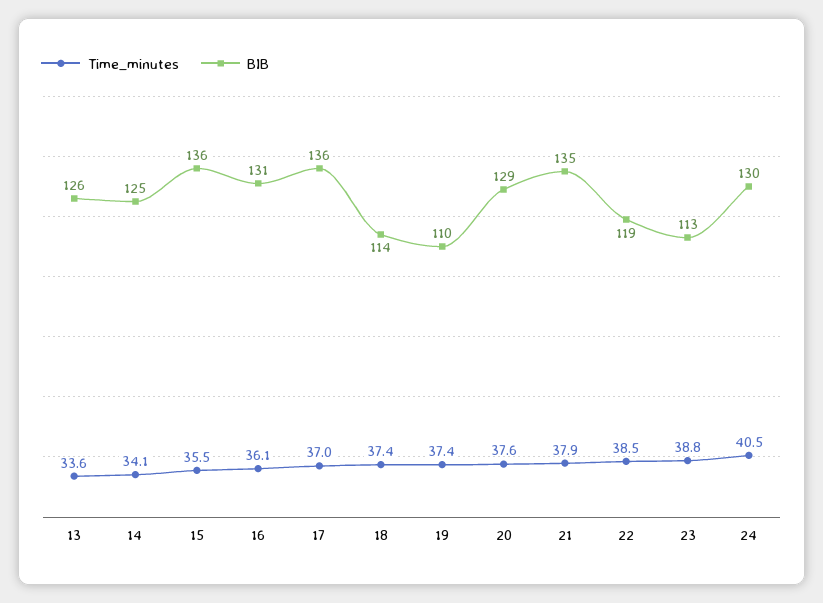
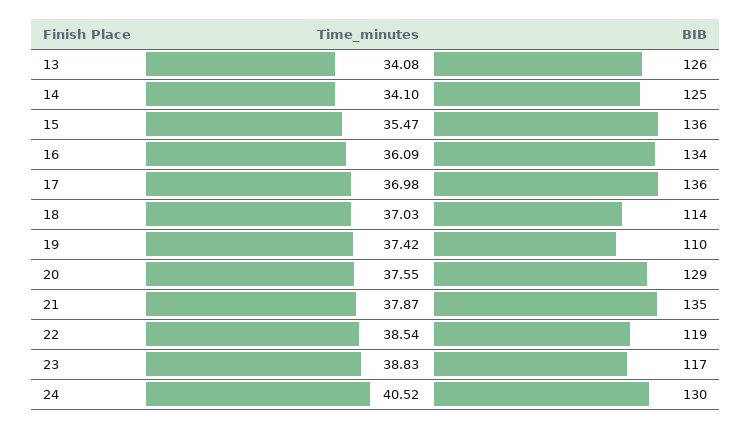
  {
    "Time_minutes": {
-     "13": 33.6,
+     "13": 34.08,
      "14": 34.1,
      "15": 35.47,
      "16": 36.09,
      "17": 36.98,
-     "18": 37.4,
+     "18": 37.03,
      "19": 37.42,
      "20": 37.55,
      "21": 37.87,
      "22": 38.54,
      "23": 38.83,
      "24": 40.52
    },
    "BIB": {
      "13": 126,
      "14": 125,
      "15": 136,
-     "16": 131,
+     "16": 134,
      "17": 136,
      "18": 114,
      "19": 110,
      "20": 129,
      "21": 135,
      "22": 119,
-     "23": 113,
+     "23": 117,
      "24": 130
    }
  }

